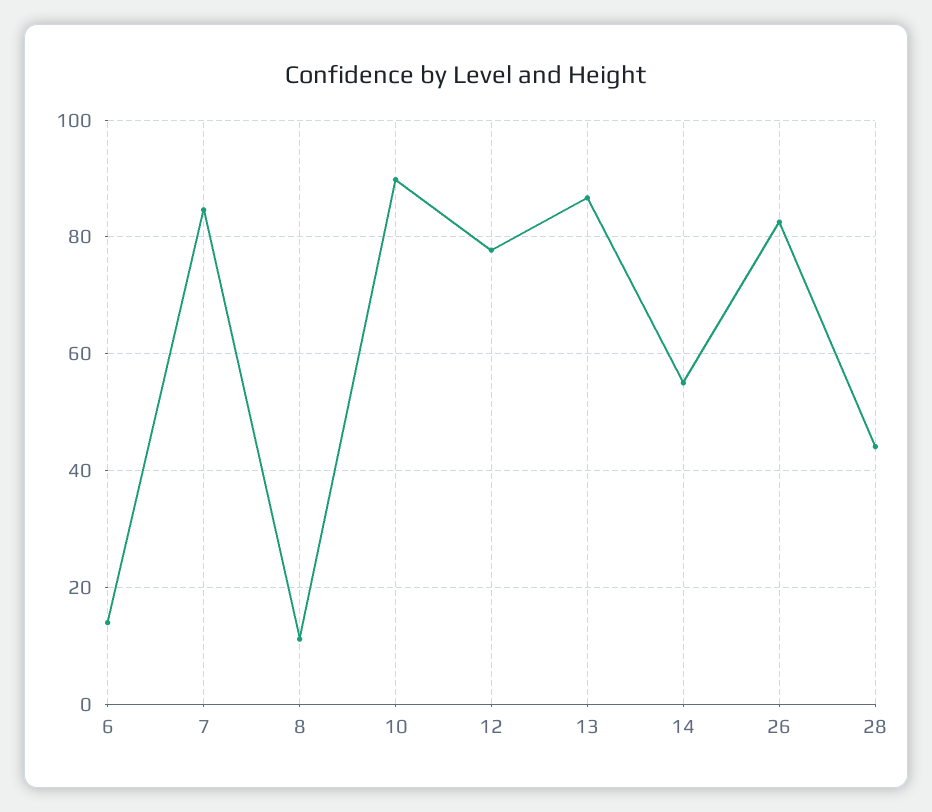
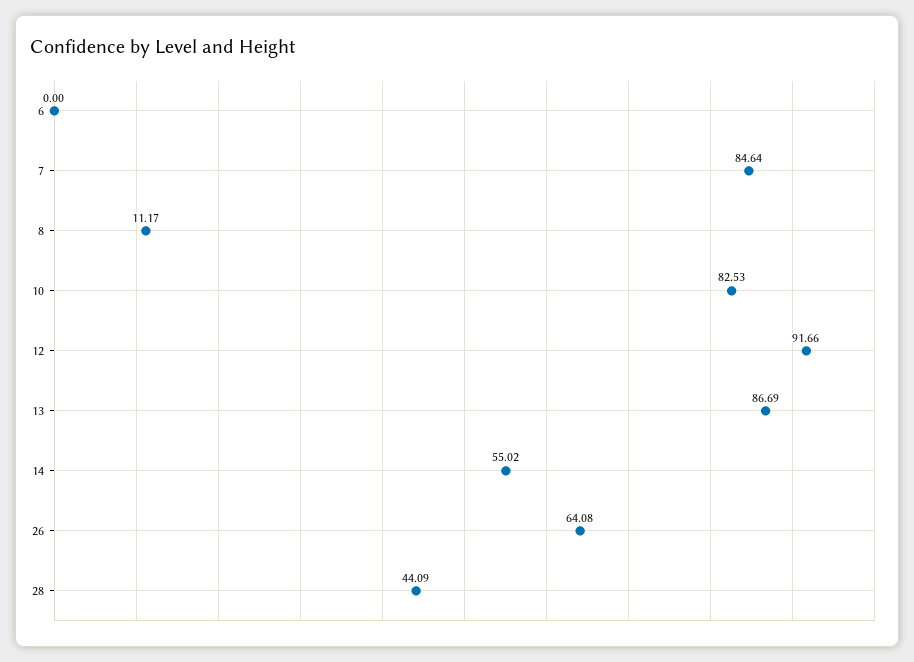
  {
-   "6": 14,
+   "6": 0,
    "7": 84.64,
    "8": 11.17,
-   "10": 90,
+   "10": 82.53,
-   "12": 78,
+   "12": 91.66,
    "13": 86.69,
    "14": 55.02,
-   "26": 82,
+   "26": 64.08,
    "28": 44.09
  }

